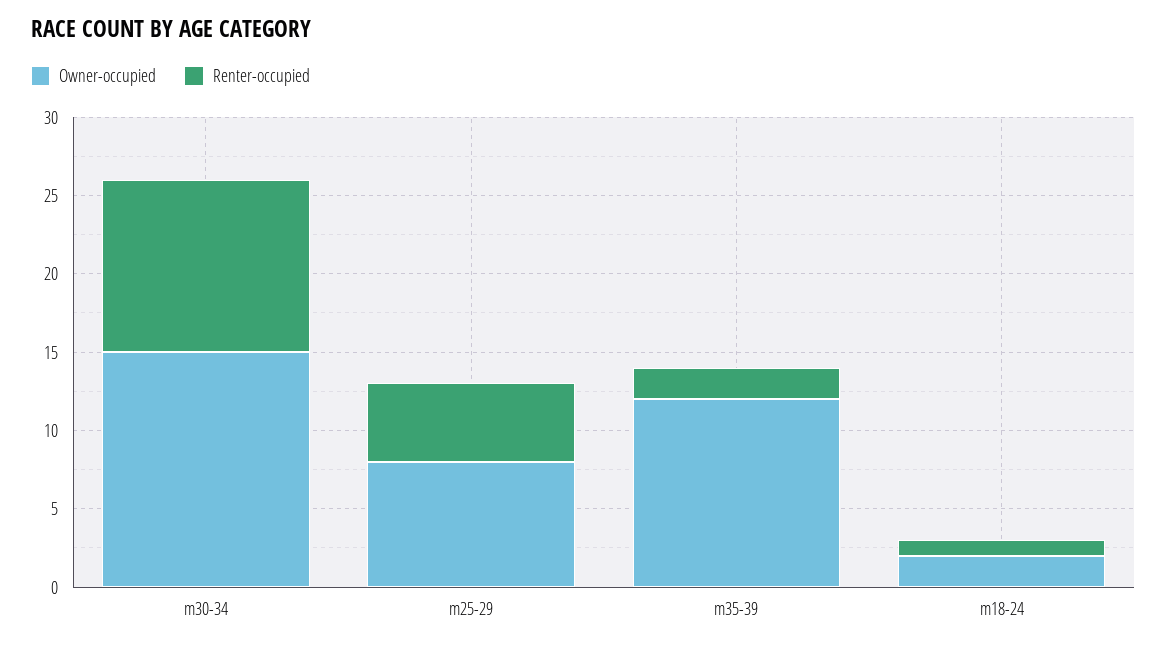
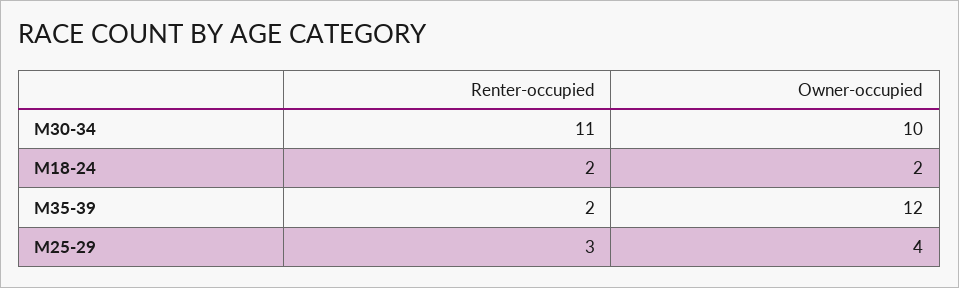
  {
    "Owner-occupied": {
-     "m30-34": 15,
+     "m30-34": 10,
-     "m25-29": 8,
+     "m25-29": 4,
      "m35-39": 12,
      "m18-24": 2
    },
    "Renter-occupied": {
      "m30-34": 11,
-     "m25-29": 5,
+     "m25-29": 3,
      "m35-39": 2,
-     "m18-24": 1
+     "m18-24": 2
    }
  }

